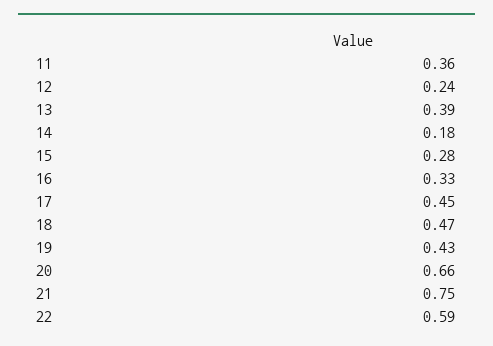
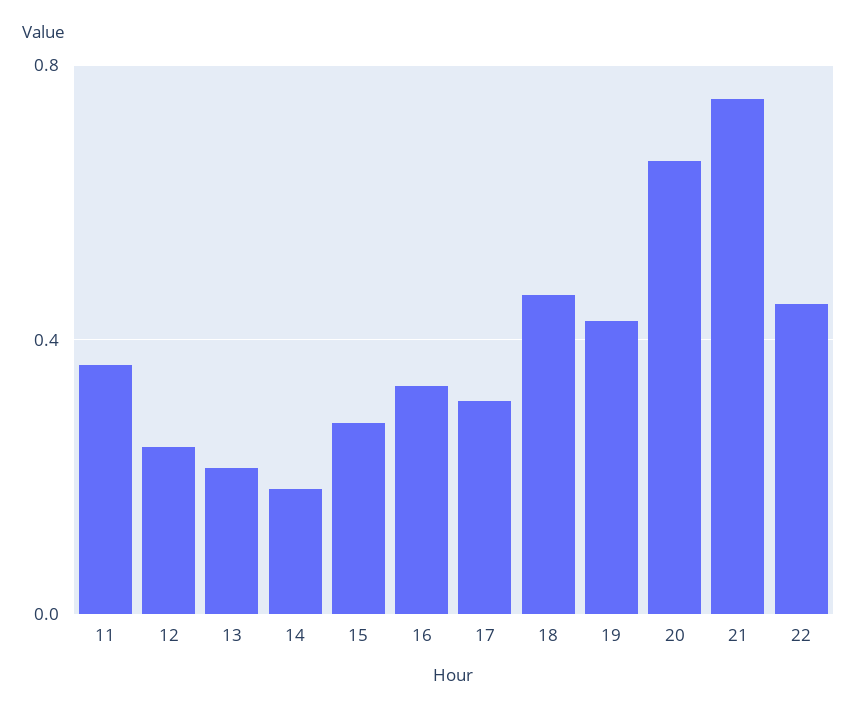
  {
    "11": 0.36,
    "12": 0.24,
-   "13": 0.39,
+   "13": 0.2,
    "14": 0.18,
    "15": 0.28,
    "16": 0.33,
-   "17": 0.45,
+   "17": 0.3,
    "18": 0.47,
    "19": 0.43,
    "20": 0.66,
    "21": 0.75,
-   "22": 0.59
+   "22": 0.45
  }

